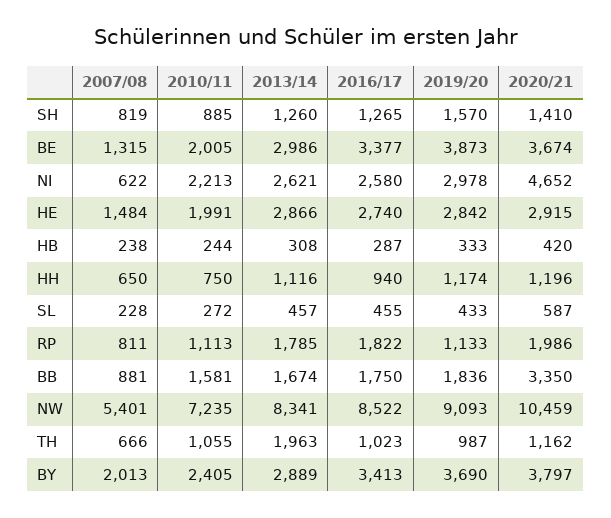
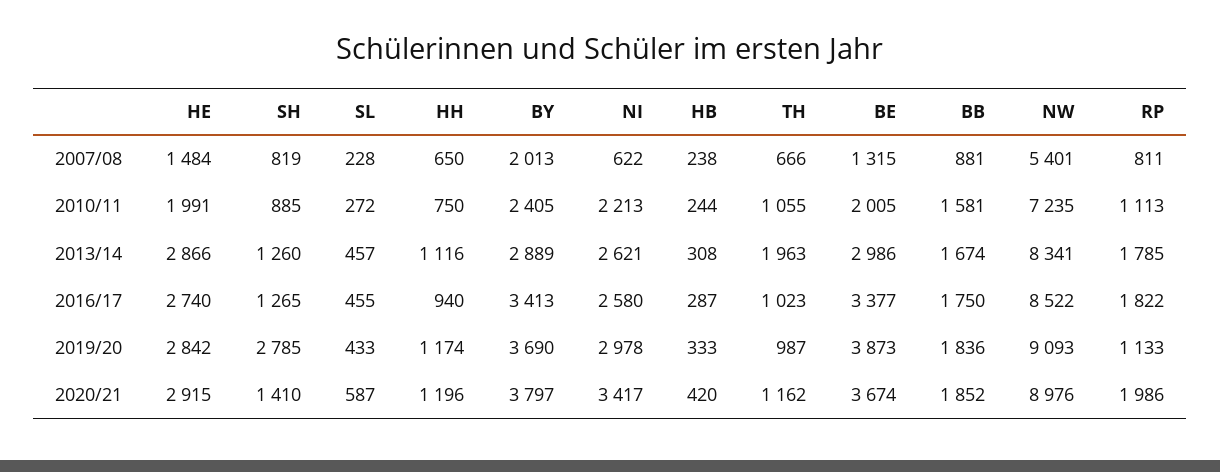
  {
    "2007/08": {
      "SH": 819,
      "BE": 1315,
      "NI": 622,
      "HE": 1484,
      "HB": 238,
      "HH": 650,
      "SL": 228,
      "RP": 811,
      "BB": 881,
      "NW": 5401,
      "TH": 666,
      "BY": 2013
    },
    "2010/11": {
      "SH": 885,
      "BE": 2005,
      "NI": 2213,
      "HE": 1991,
      "HB": 244,
      "HH": 750,
      "SL": 272,
      "RP": 1113,
      "BB": 1581,
      "NW": 7235,
      "TH": 1055,
      "BY": 2405
    },
    "2013/14": {
      "SH": 1260,
      "BE": 2986,
      "NI": 2621,
      "HE": 2866,
      "HB": 308,
      "HH": 1116,
      "SL": 457,
      "RP": 1785,
      "BB": 1674,
      "NW": 8341,
      "TH": 1963,
      "BY": 2889
    },
    "2016/17": {
      "SH": 1265,
      "BE": 3377,
      "NI": 2580,
      "HE": 2740,
      "HB": 287,
      "HH": 940,
      "SL": 455,
      "RP": 1822,
      "BB": 1750,
      "NW": 8522,
      "TH": 1023,
      "BY": 3413
    },
    "2019/20": {
-     "SH": 1570,
+     "SH": 2785,
      "BE": 3873,
      "NI": 2978,
      "HE": 2842,
      "HB": 333,
      "HH": 1174,
      "SL": 433,
      "RP": 1133,
      "BB": 1836,
      "NW": 9093,
      "TH": 987,
      "BY": 3690
    },
    "2020/21": {
      "SH": 1410,
      "BE": 3674,
-     "NI": 4652,
+     "NI": 3417,
      "HE": 2915,
      "HB": 420,
      "HH": 1196,
      "SL": 587,
      "RP": 1986,
-     "BB": 3350,
+     "BB": 1852,
-     "NW": 10459,
+     "NW": 8976,
      "TH": 1162,
      "BY": 3797
    }
  }

